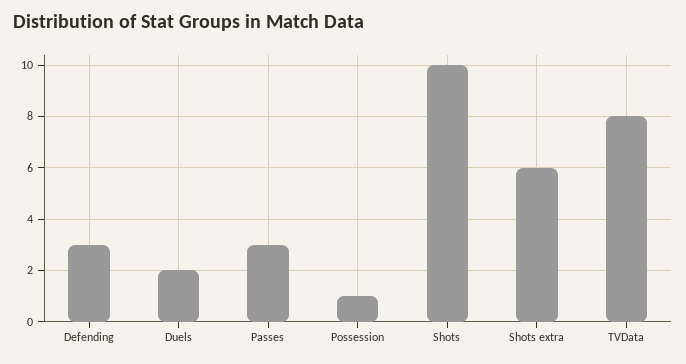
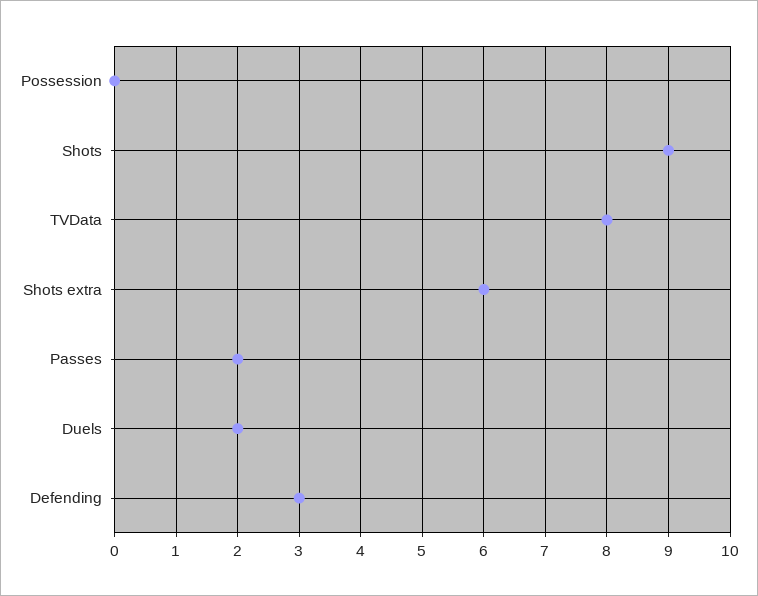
  {
    "Defending": 3,
    "Duels": 2,
-   "Passes": 3,
+   "Passes": 2,
-   "Possession": 1,
+   "Possession": 0,
-   "Shots": 10,
+   "Shots": 9,
    "Shots extra": 6,
    "TVData": 8
  }

